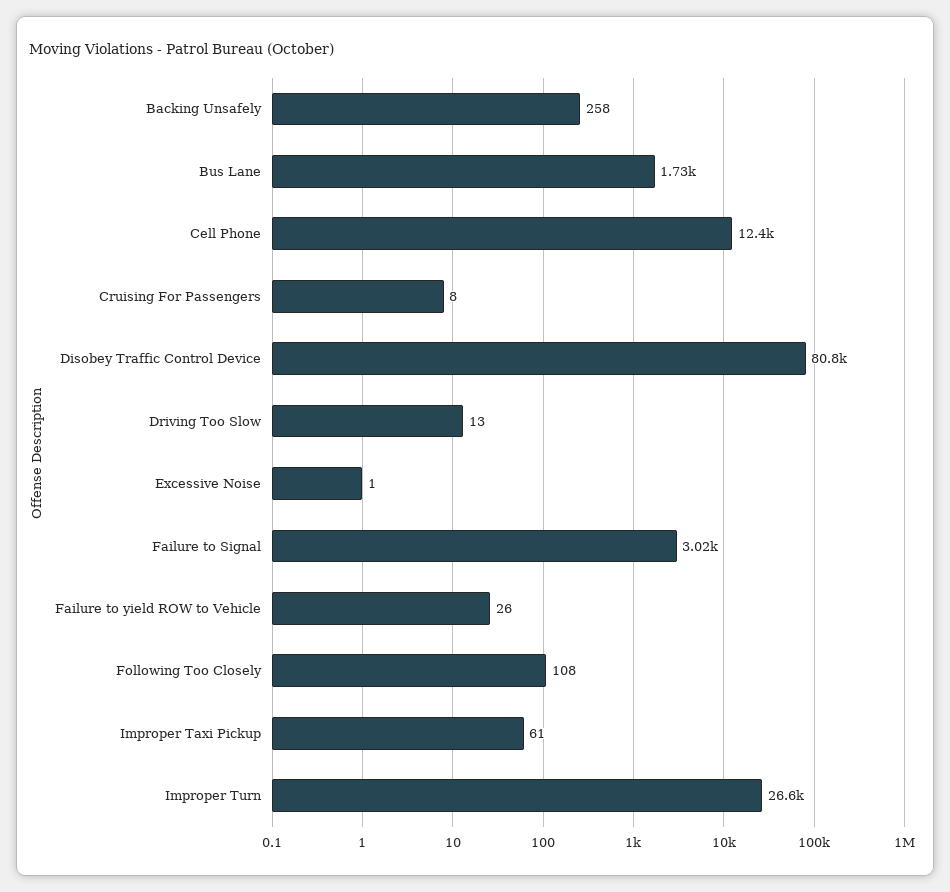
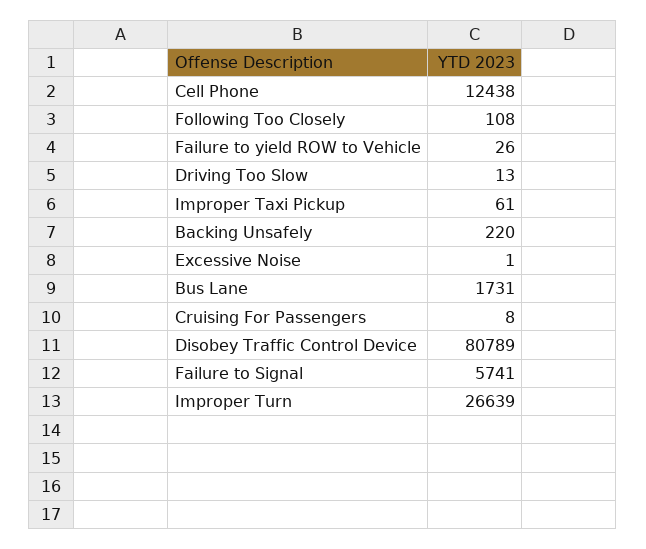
  {
-   "Backing Unsafely": 258,
+   "Backing Unsafely": 220,
    "Bus Lane": 1731,
    "Cell Phone": 12438,
    "Cruising For Passengers": 8,
    "Disobey Traffic Control Device": 80789,
    "Driving Too Slow": 13,
    "Excessive Noise": 1,
-   "Failure to Signal": 3020,
+   "Failure to Signal": 5741,
    "Failure to yield ROW to Vehicle": 26,
    "Following Too Closely": 108,
    "Improper Taxi Pickup": 61,
    "Improper Turn": 26639
  }

